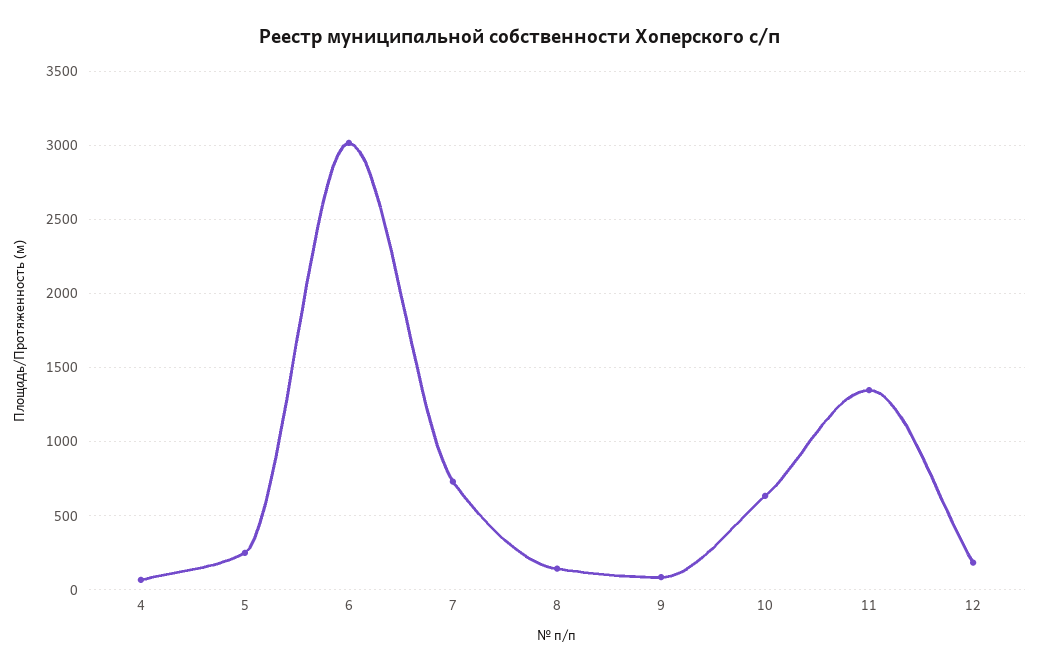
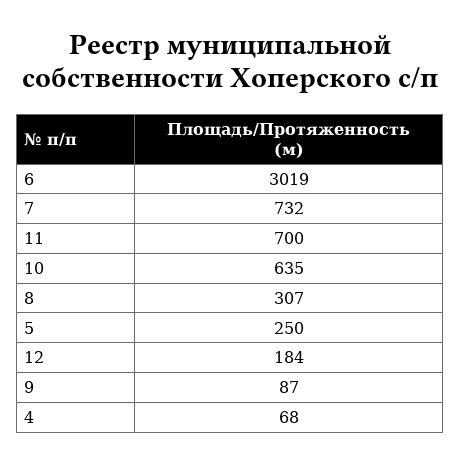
  {
    "4": 68,
    "5": 250,
    "6": 3019,
    "7": 732,
-   "8": 150,
+   "8": 307,
    "9": 87,
    "10": 635,
-   "11": 1350,
+   "11": 700,
    "12": 184
  }

